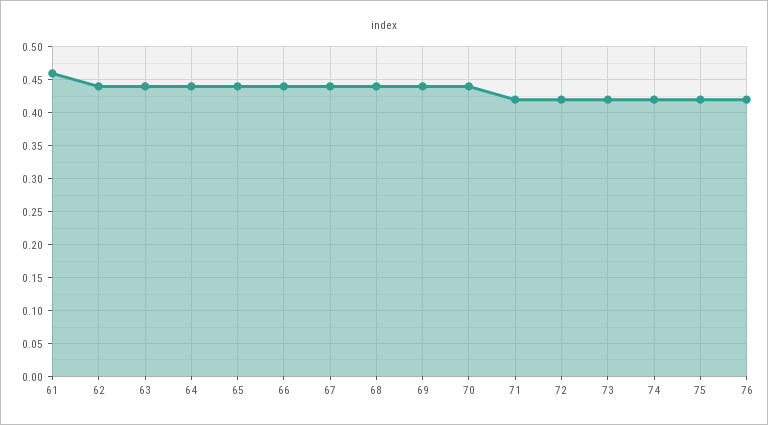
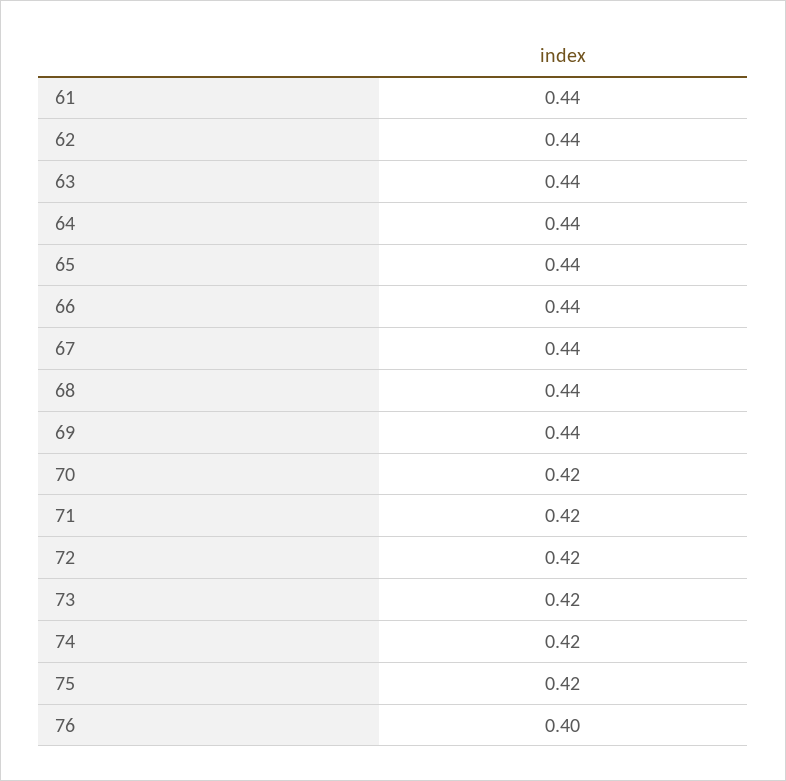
  {
-   "61": 0.46,
+   "61": 0.44,
    "62": 0.44,
    "63": 0.44,
    "64": 0.44,
    "65": 0.44,
    "66": 0.44,
    "67": 0.44,
    "68": 0.44,
    "69": 0.44,
-   "70": 0.44,
+   "70": 0.42,
    "71": 0.42,
    "72": 0.42,
    "73": 0.42,
    "74": 0.42,
    "75": 0.42,
-   "76": 0.42
+   "76": 0.4
  }

